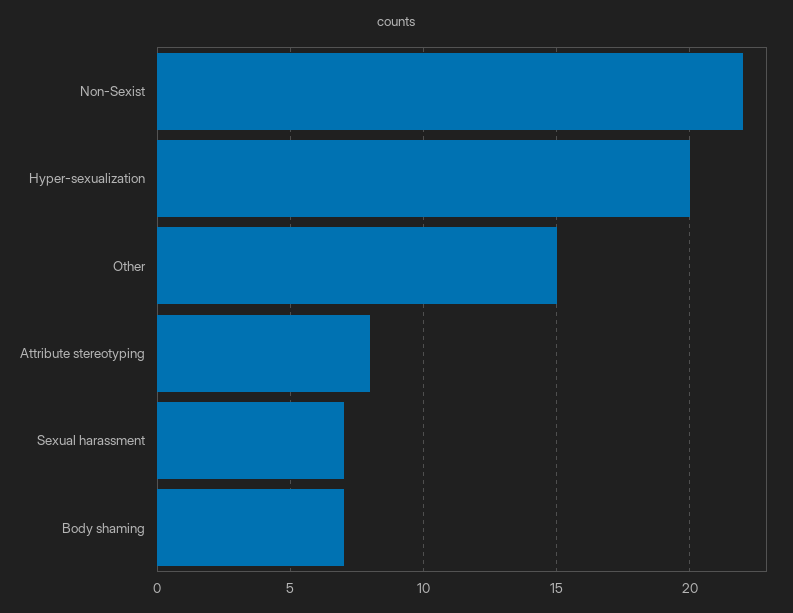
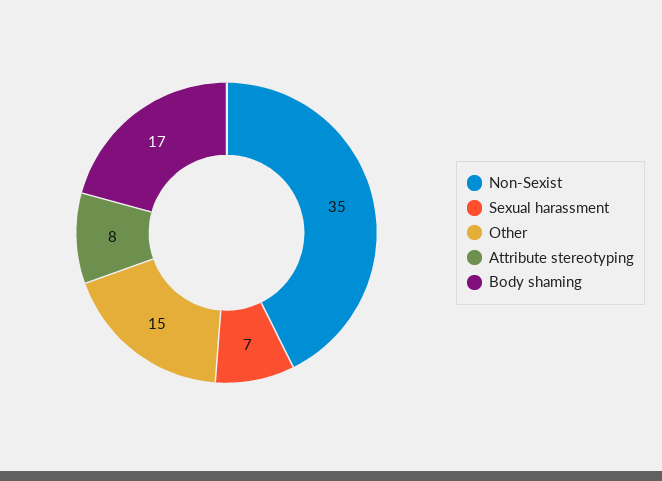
  {
-   "Non-Sexist": 22,
+   "Non-Sexist": 35,
-   "Hyper-sexualization": 20,
    "Other": 15,
    "Attribute stereotyping": 8,
    "Sexual harassment": 7,
-   "Body shaming": 7
+   "Body shaming": 17
  }

